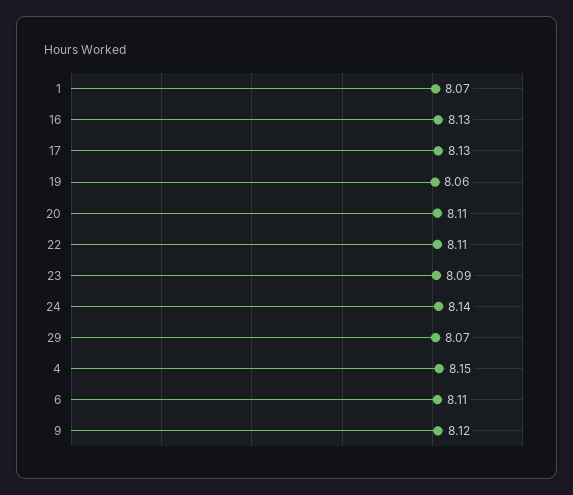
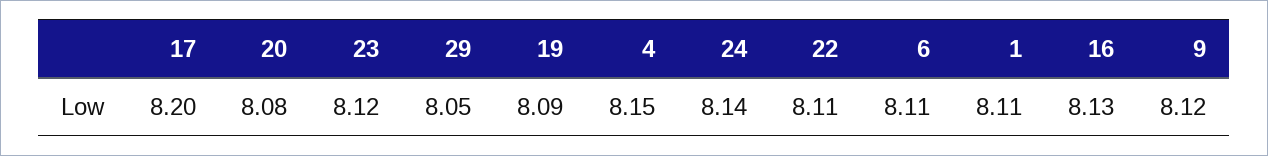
  {
-   "1": 8.07,
+   "1": 8.11,
    "16": 8.13,
-   "17": 8.13,
+   "17": 8.2,
-   "19": 8.06,
+   "19": 8.09,
-   "20": 8.11,
+   "20": 8.08,
    "22": 8.11,
-   "23": 8.09,
+   "23": 8.12,
    "24": 8.14,
-   "29": 8.07,
+   "29": 8.05,
    "4": 8.15,
    "6": 8.11,
    "9": 8.12
  }

